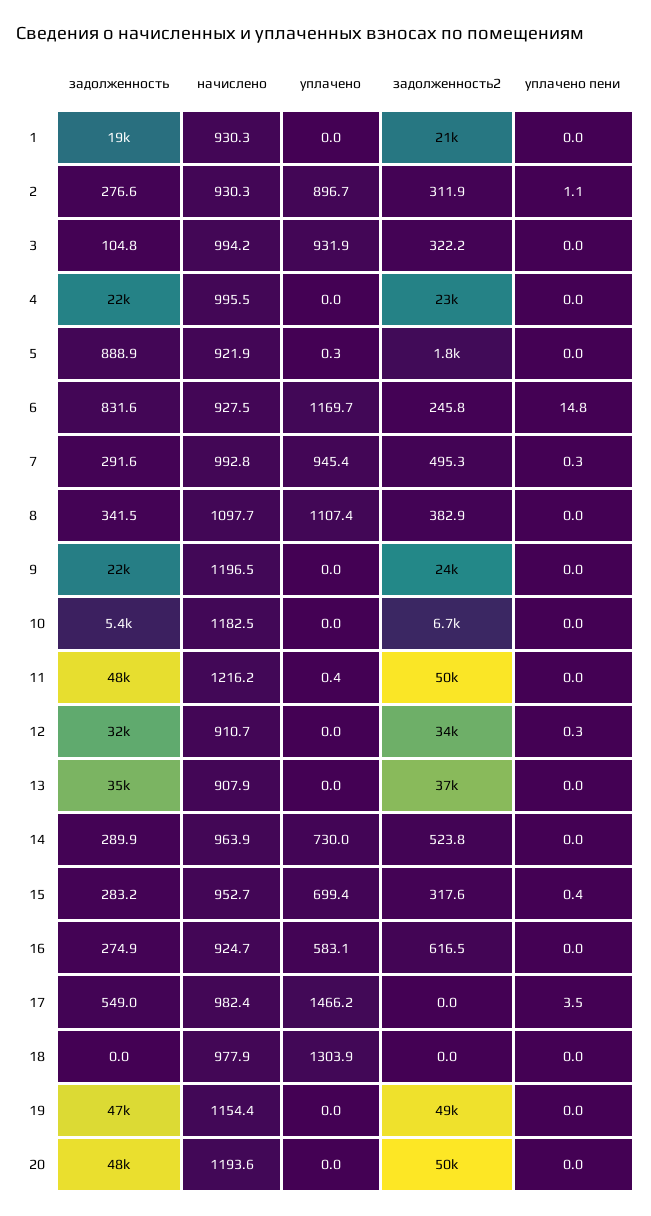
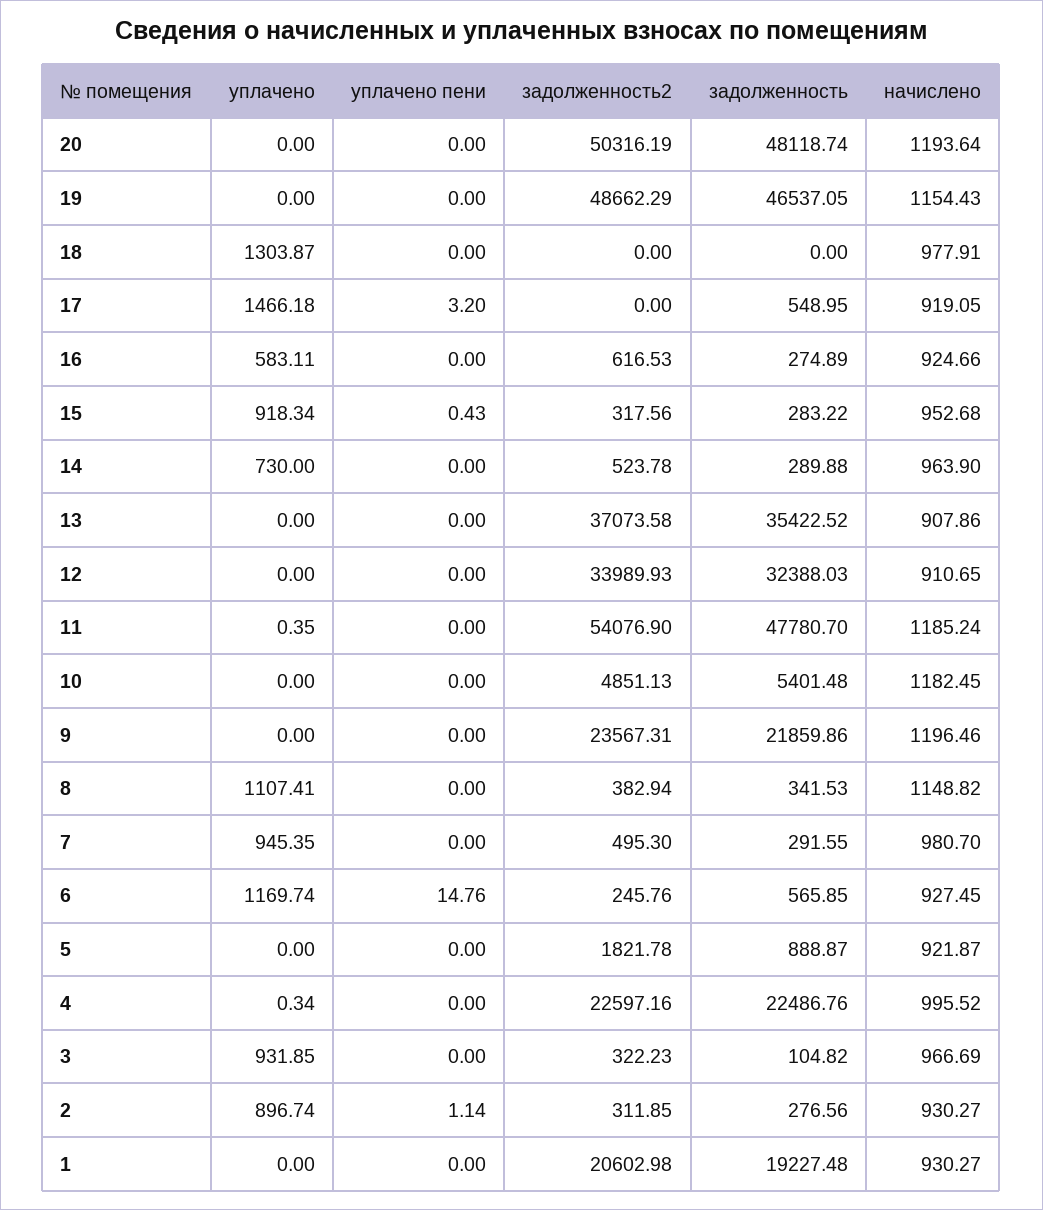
  {
    "задолженность": {
      "1": 19227.48,
      "2": 276.56,
      "3": 104.82,
      "4": 22486.76,
      "5": 888.87,
-     "6": 831.6,
+     "6": 565.85,
      "7": 291.55,
      "8": 341.53,
      "9": 21859.86,
      "10": 5401.48,
      "11": 47780.7,
      "12": 32388.03,
      "13": 35422.52,
      "14": 289.88,
      "15": 283.22,
      "16": 274.89,
      "17": 548.95,
      "18": 0,
      "19": 46537.05,
      "20": 48118.74
    },
    "начислено": {
      "1": 930.27,
      "2": 930.27,
-     "3": 994.2,
+     "3": 966.69,
      "4": 995.52,
      "5": 921.87,
      "6": 927.45,
-     "7": 992.8,
+     "7": 980.7,
-     "8": 1097.7,
+     "8": 1148.82,
      "9": 1196.46,
      "10": 1182.45,
-     "11": 1216.2,
+     "11": 1185.24,
      "12": 910.65,
      "13": 907.86,
      "14": 963.9,
      "15": 952.68,
      "16": 924.66,
-     "17": 982.4,
+     "17": 919.05,
      "18": 977.91,
      "19": 1154.43,
      "20": 1193.64
    },
    "уплачено": {
      "1": 0,
      "2": 896.74,
      "3": 931.85,
-     "4": 0,
+     "4": 0.34,
-     "5": 0.3,
+     "5": 0,
      "6": 1169.74,
      "7": 945.35,
      "8": 1107.41,
      "9": 0,
      "10": 0,
      "11": 0.35,
      "12": 0,
      "13": 0,
      "14": 730,
-     "15": 699.4,
+     "15": 918.34,
      "16": 583.11,
      "17": 1466.18,
      "18": 1303.87,
      "19": 0,
      "20": 0
    },
    "задолженность2": {
      "1": 20602.98,
      "2": 311.85,
      "3": 322.23,
      "4": 22597.16,
      "5": 1821.78,
      "6": 245.76,
      "7": 495.3,
      "8": 382.94,
      "9": 23567.31,
-     "10": 6700,
+     "10": 4851.13,
-     "11": 50000,
+     "11": 54076.9,
      "12": 33989.93,
      "13": 37073.58,
      "14": 523.78,
      "15": 317.56,
      "16": 616.53,
      "17": 0,
      "18": 0,
      "19": 48662.29,
      "20": 50316.19
    },
    "уплачено пени": {
      "1": 0,
      "2": 1.14,
      "3": 0,
      "4": 0,
      "5": 0,
      "6": 14.76,
-     "7": 0.3,
+     "7": 0,
      "8": 0,
      "9": 0,
      "10": 0,
      "11": 0,
-     "12": 0.3,
+     "12": 0,
      "13": 0,
      "14": 0,
      "15": 0.43,
      "16": 0,
-     "17": 3.5,
+     "17": 3.2,
      "18": 0,
      "19": 0,
      "20": 0
    }
  }

